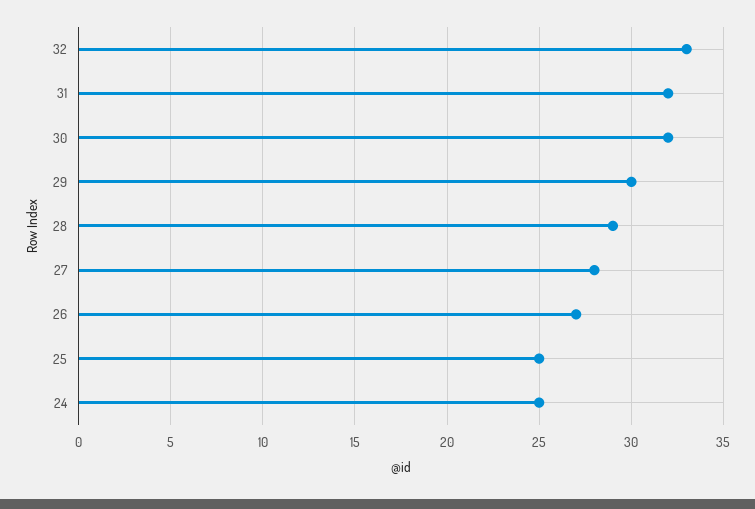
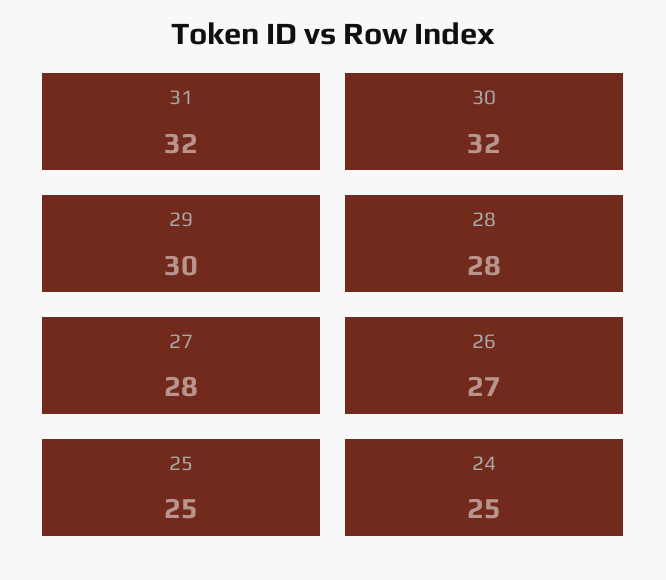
  {
-   "32": 33,
    "31": 32,
    "30": 32,
    "29": 30,
-   "28": 29,
+   "28": 28,
    "27": 28,
    "26": 27,
    "25": 25,
    "24": 25
  }

